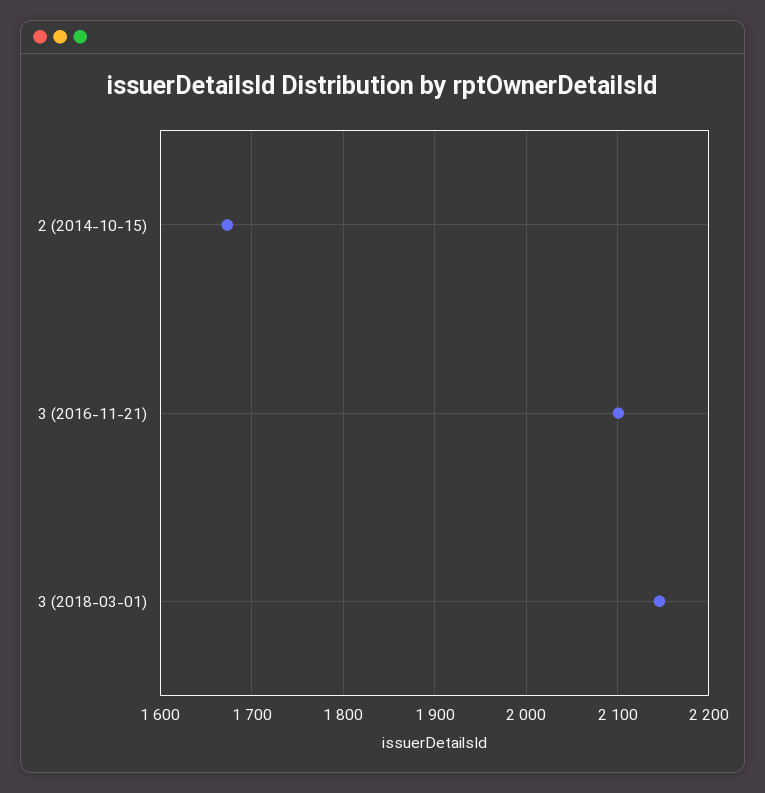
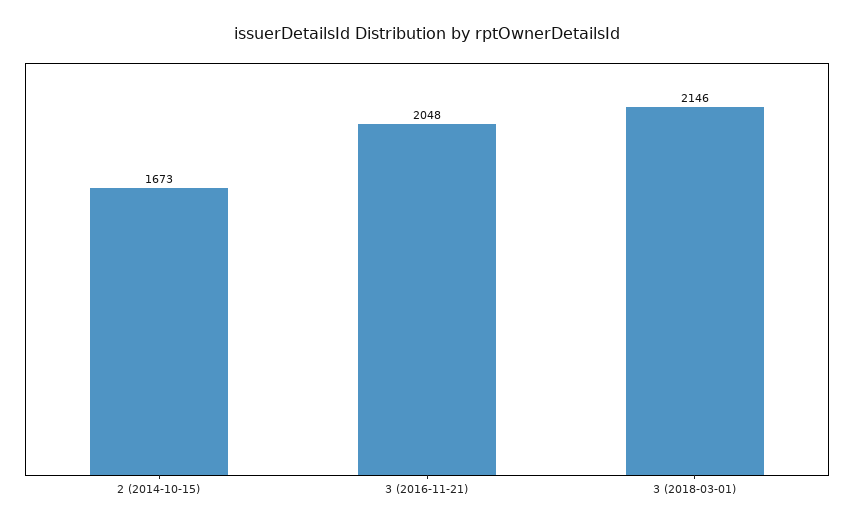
  {
    "2 (2014-10-15)": 1673,
-   "3 (2016-11-21)": 2100,
+   "3 (2016-11-21)": 2048,
    "3 (2018-03-01)": 2146
  }

